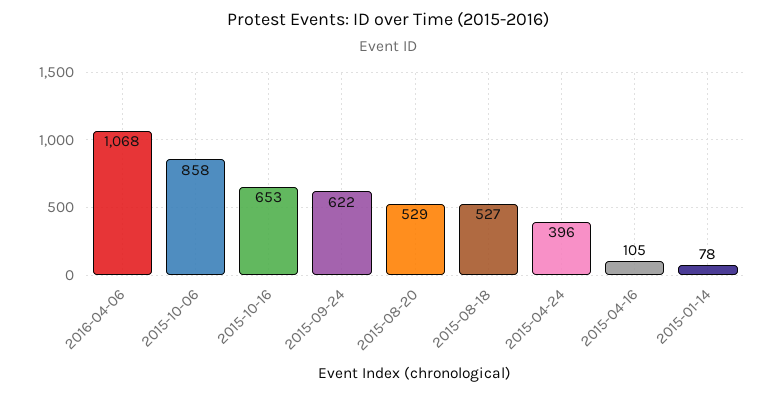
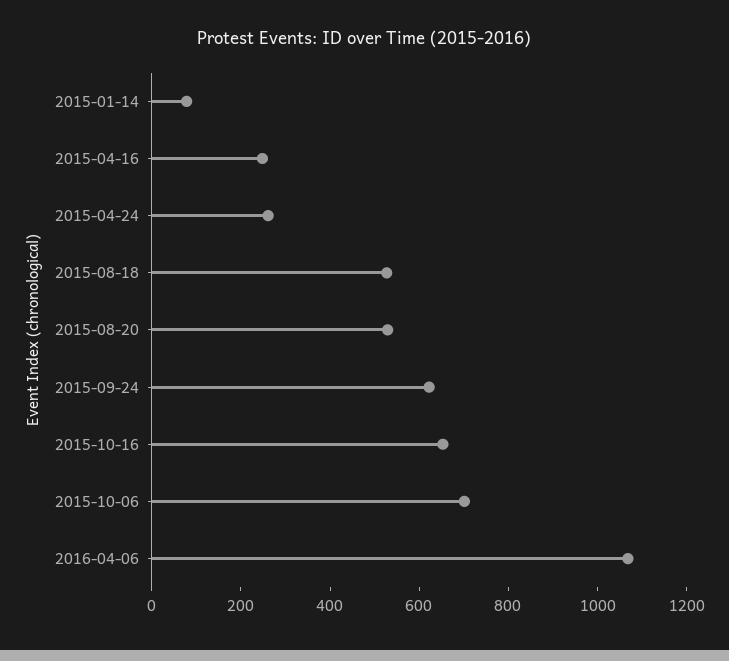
  {
    "2016-04-06": 1068,
-   "2015-10-06": 858,
+   "2015-10-06": 700,
    "2015-10-16": 653,
    "2015-09-24": 622,
    "2015-08-20": 529,
    "2015-08-18": 527,
-   "2015-04-24": 396,
+   "2015-04-24": 250,
-   "2015-04-16": 105,
+   "2015-04-16": 250,
    "2015-01-14": 78
  }

